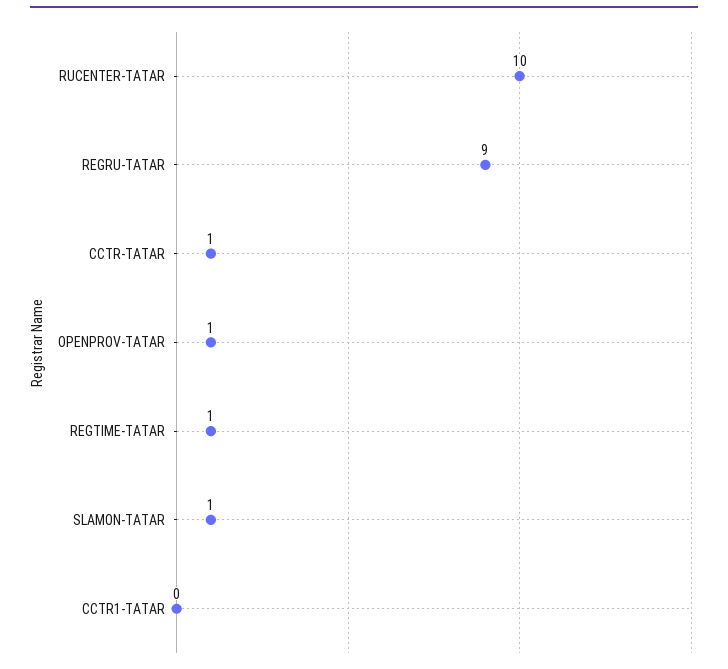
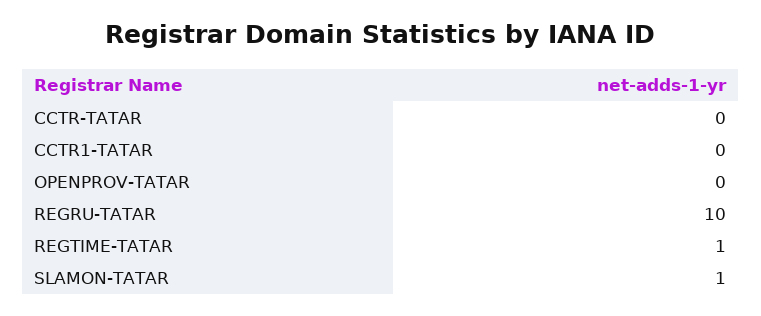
  {
-   "RUCENTER-TATAR": 10,
-   "REGRU-TATAR": 9,
+   "REGRU-TATAR": 10,
-   "CCTR-TATAR": 1,
+   "CCTR-TATAR": 0,
-   "OPENPROV-TATAR": 1,
+   "OPENPROV-TATAR": 0,
    "REGTIME-TATAR": 1,
    "SLAMON-TATAR": 1,
    "CCTR1-TATAR": 0
  }

